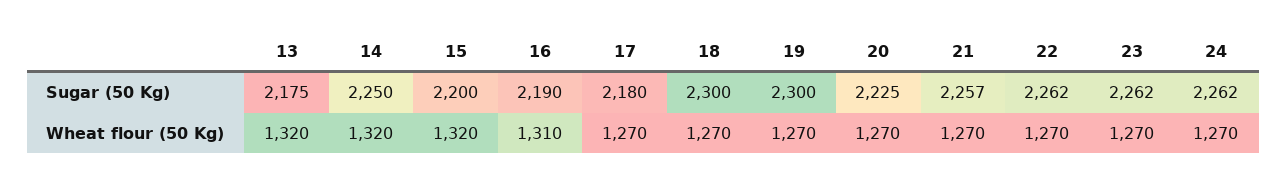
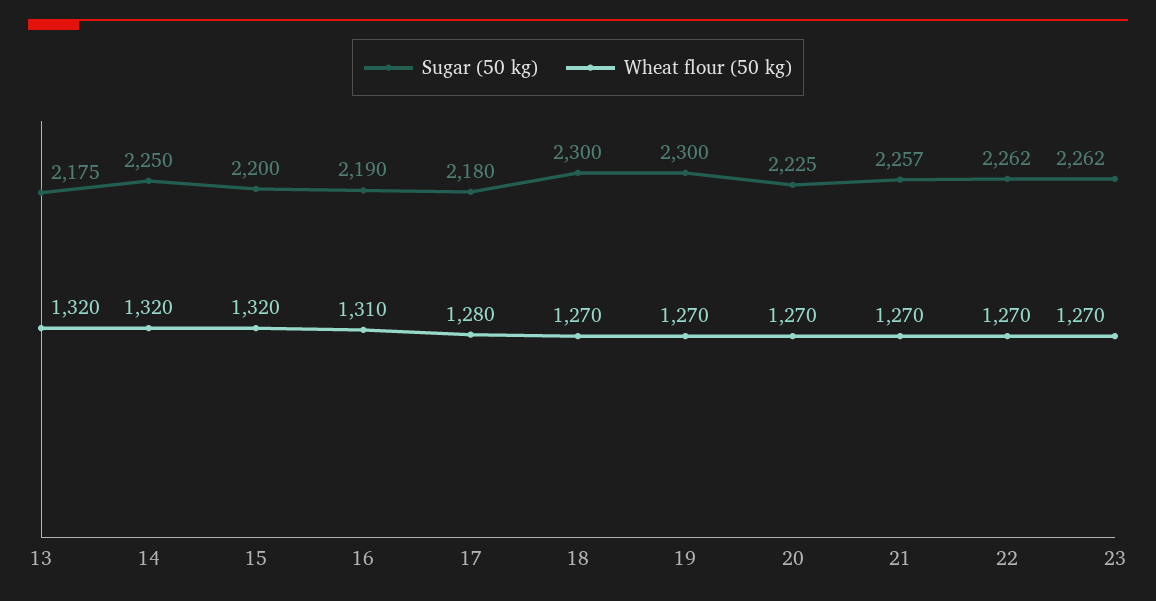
  {
    "Sugar (50 Kg)": {
      "13": 2175,
      "14": 2250,
      "15": 2200,
      "16": 2190,
      "17": 2180,
      "18": 2300,
      "19": 2300,
      "20": 2225,
      "21": 2257,
      "22": 2262,
-     "23": 2262,
+     "23": 2262
-     "24": 2262
    },
    "Wheat flour (50 Kg)": {
      "13": 1320,
      "14": 1320,
      "15": 1320,
      "16": 1310,
-     "17": 1270,
+     "17": 1280,
      "18": 1270,
      "19": 1270,
      "20": 1270,
      "21": 1270,
      "22": 1270,
-     "23": 1270,
+     "23": 1270
-     "24": 1270
    }
  }

